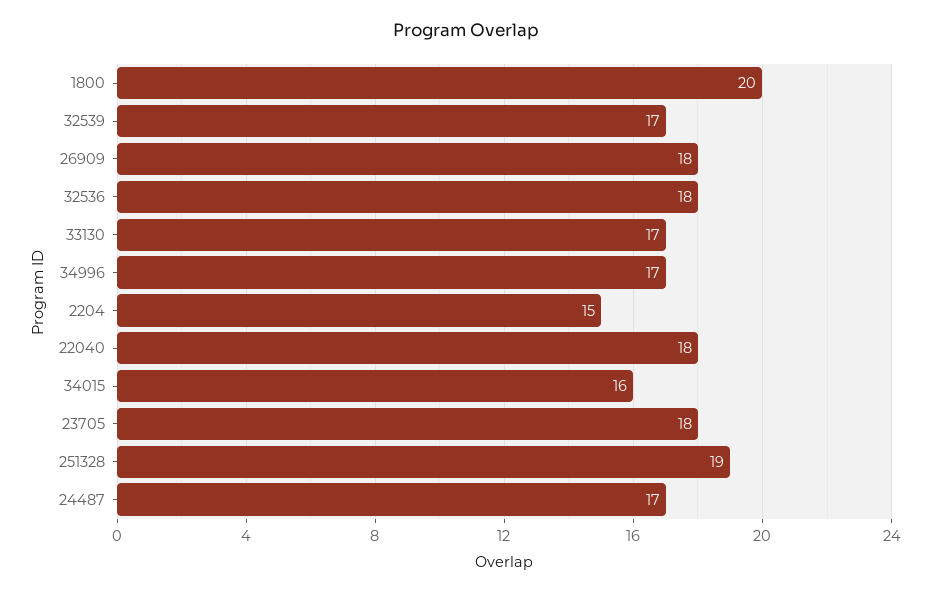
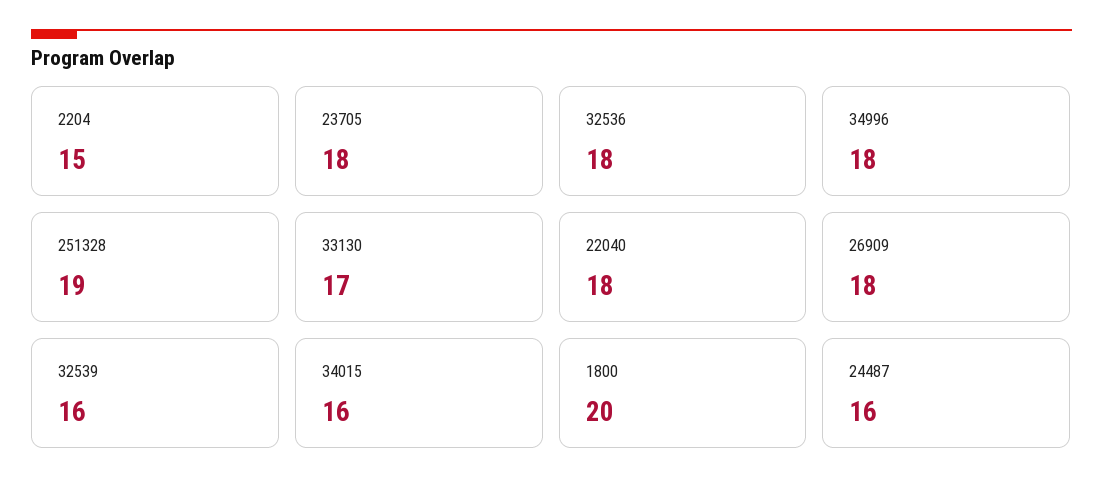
  {
    "1800": 20,
-   "32539": 17,
+   "32539": 16,
    "26909": 18,
    "32536": 18,
    "33130": 17,
-   "34996": 17,
+   "34996": 18,
    "2204": 15,
    "22040": 18,
    "34015": 16,
    "23705": 18,
    "251328": 19,
-   "24487": 17
+   "24487": 16
  }

